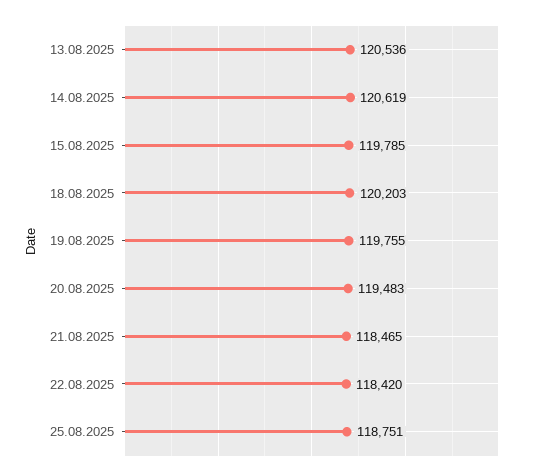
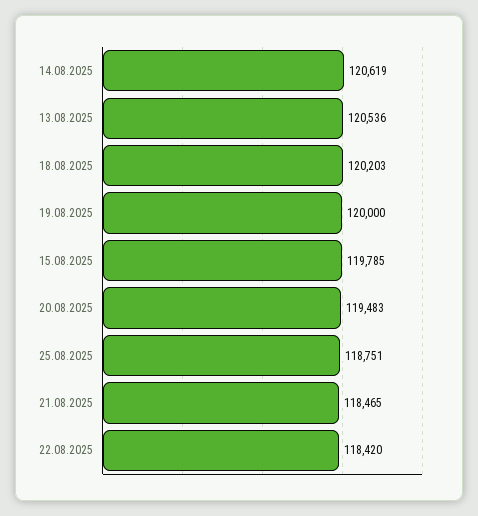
  {
    "13.08.2025": 120536,
    "14.08.2025": 120619,
    "15.08.2025": 119785,
    "18.08.2025": 120203,
-   "19.08.2025": 119755,
+   "19.08.2025": 120000,
    "20.08.2025": 119483,
    "21.08.2025": 118465,
    "22.08.2025": 118420,
    "25.08.2025": 118751
  }

